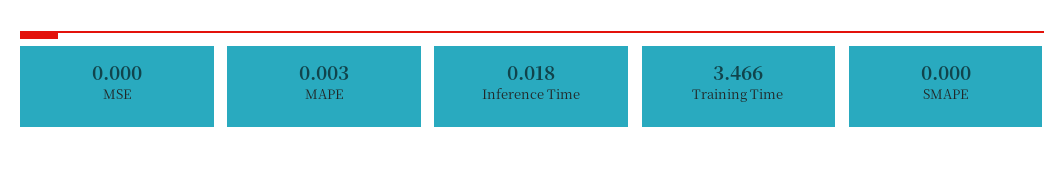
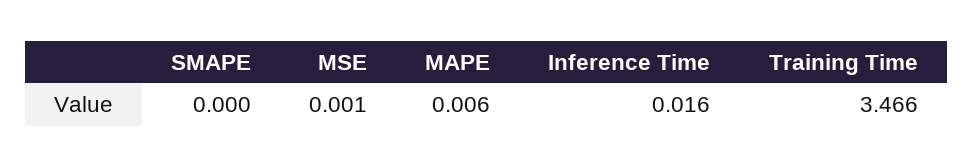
  {
-   "MSE": 0,
+   "MSE": 0.001,
-   "MAPE": 0.003,
+   "MAPE": 0.006,
-   "Inference Time": 0.018,
+   "Inference Time": 0.016,
    "Training Time": 3.466,
    "SMAPE": 0
  }

